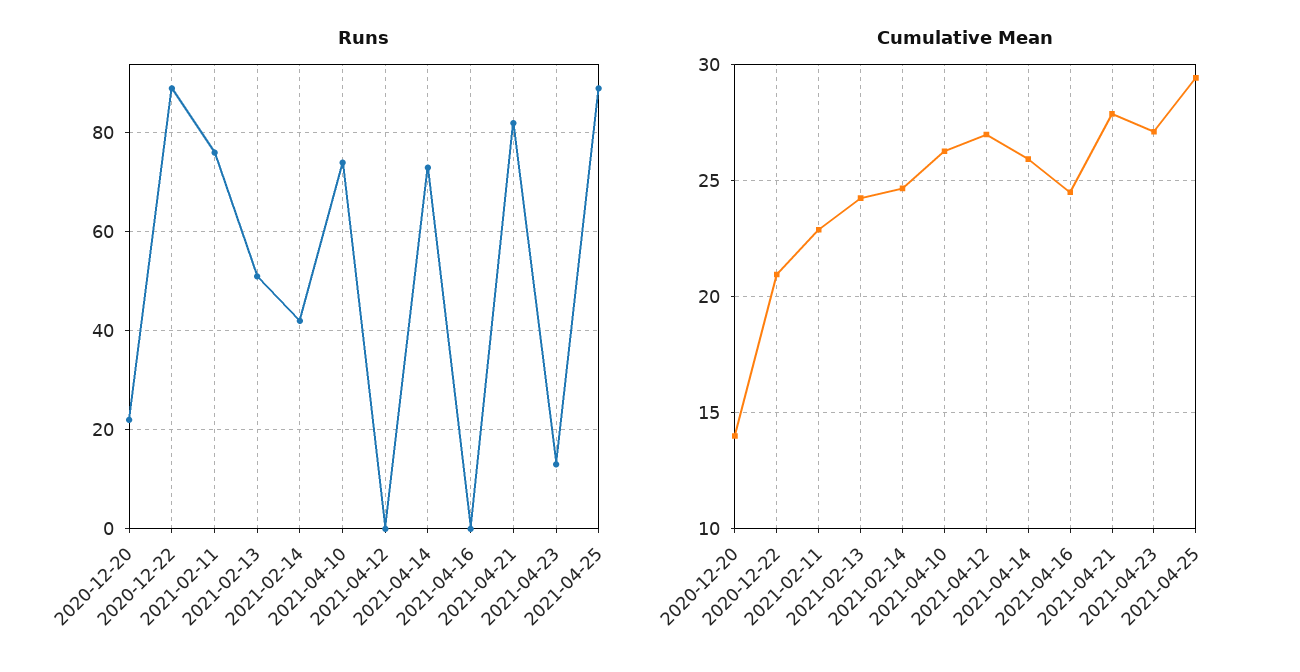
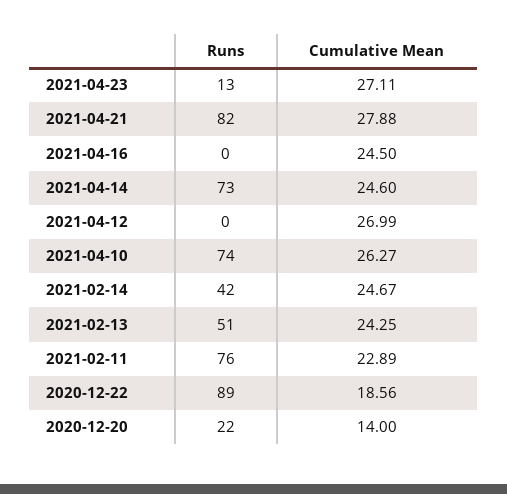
  {
    "Runs": {
      "2020-12-20": 22,
      "2020-12-22": 89,
      "2021-02-11": 76,
      "2021-02-13": 51,
      "2021-02-14": 42,
      "2021-04-10": 74,
      "2021-04-12": 0,
      "2021-04-14": 73,
      "2021-04-16": 0,
      "2021-04-21": 82,
-     "2021-04-23": 13,
+     "2021-04-23": 13
-     "2021-04-25": 90
    },
    "Cumulative Mean": {
      "2020-12-20": 14,
-     "2020-12-22": 21,
+     "2020-12-22": 18.56,
      "2021-02-11": 22.89,
      "2021-02-13": 24.25,
      "2021-02-14": 24.67,
      "2021-04-10": 26.27,
      "2021-04-12": 26.99,
-     "2021-04-14": 26,
+     "2021-04-14": 24.6,
      "2021-04-16": 24.5,
      "2021-04-21": 27.88,
-     "2021-04-23": 27.11,
+     "2021-04-23": 27.11
-     "2021-04-25": 29.5
    }
  }

